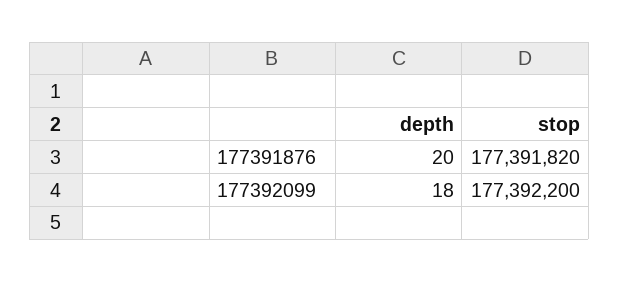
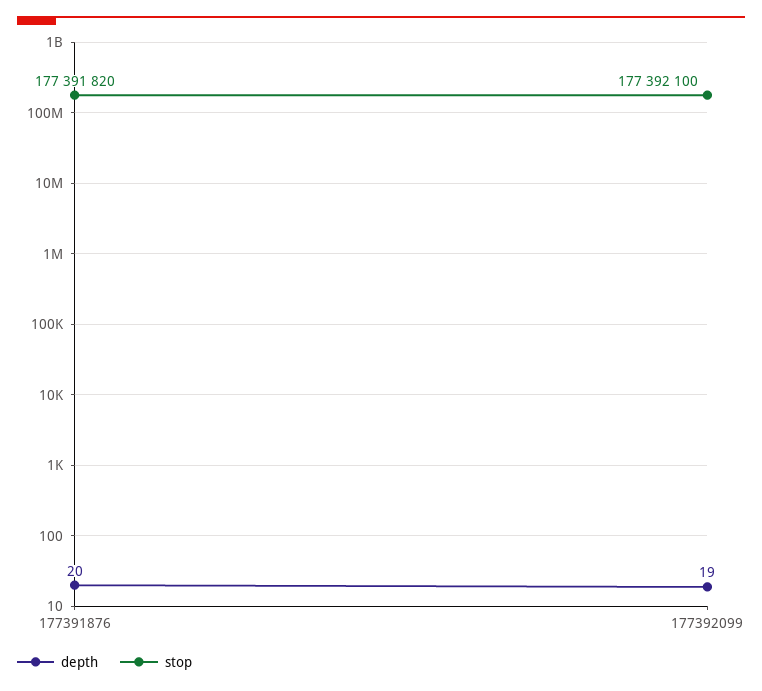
  {
    "depth": {
      "177391876": 20,
-     "177392099": 18
+     "177392099": 19
    },
    "stop": {
      "177391876": 177391820,
-     "177392099": 177392200
+     "177392099": 177392100
    }
  }

